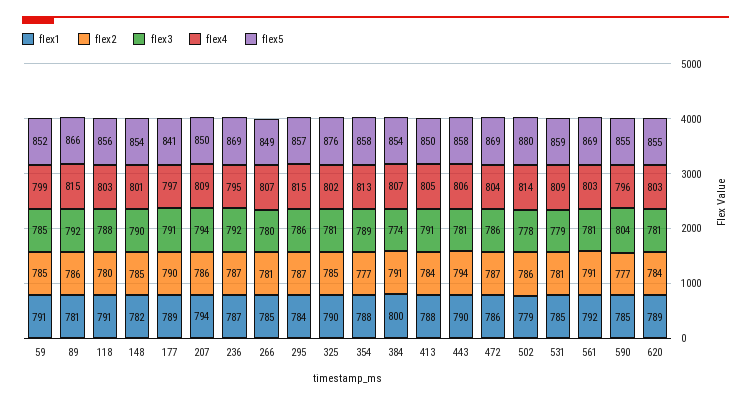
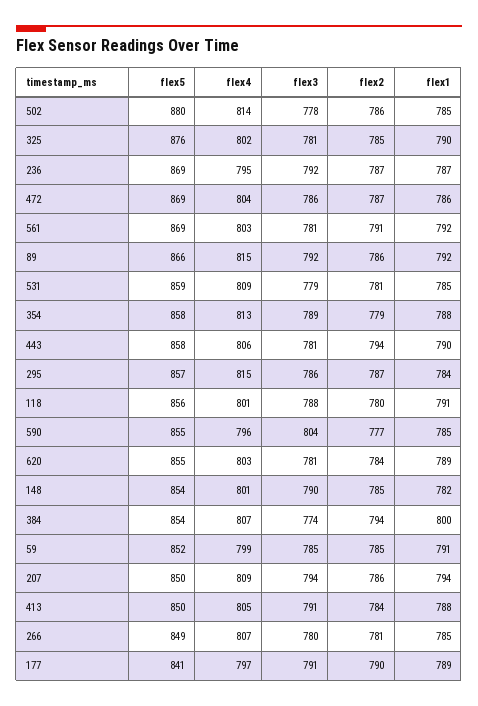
  {
    "flex1": {
      "59": 791,
-     "89": 781,
+     "89": 792,
      "118": 791,
      "148": 782,
      "177": 789,
      "207": 794,
      "236": 787,
      "266": 785,
      "295": 784,
      "325": 790,
      "354": 788,
      "384": 800,
      "413": 788,
      "443": 790,
      "472": 786,
-     "502": 779,
+     "502": 785,
      "531": 785,
      "561": 792,
      "590": 785,
      "620": 789
    },
    "flex2": {
      "59": 785,
      "89": 786,
      "118": 780,
      "148": 785,
      "177": 790,
      "207": 786,
      "236": 787,
      "266": 781,
      "295": 787,
      "325": 785,
-     "354": 777,
+     "354": 779,
-     "384": 791,
+     "384": 794,
      "413": 784,
      "443": 794,
      "472": 787,
      "502": 786,
      "531": 781,
      "561": 791,
      "590": 777,
      "620": 784
    },
    "flex3": {
      "59": 785,
      "89": 792,
      "118": 788,
      "148": 790,
      "177": 791,
      "207": 794,
      "236": 792,
      "266": 780,
      "295": 786,
      "325": 781,
      "354": 789,
      "384": 774,
      "413": 791,
      "443": 781,
      "472": 786,
      "502": 778,
      "531": 779,
      "561": 781,
      "590": 804,
      "620": 781
    },
    "flex4": {
      "59": 799,
      "89": 815,
-     "118": 803,
+     "118": 801,
      "148": 801,
      "177": 797,
      "207": 809,
      "236": 795,
      "266": 807,
      "295": 815,
      "325": 802,
      "354": 813,
      "384": 807,
      "413": 805,
      "443": 806,
      "472": 804,
      "502": 814,
      "531": 809,
      "561": 803,
      "590": 796,
      "620": 803
    },
    "flex5": {
      "59": 852,
      "89": 866,
      "118": 856,
      "148": 854,
      "177": 841,
      "207": 850,
      "236": 869,
      "266": 849,
      "295": 857,
      "325": 876,
      "354": 858,
      "384": 854,
      "413": 850,
      "443": 858,
      "472": 869,
      "502": 880,
      "531": 859,
      "561": 869,
      "590": 855,
      "620": 855
    }
  }

